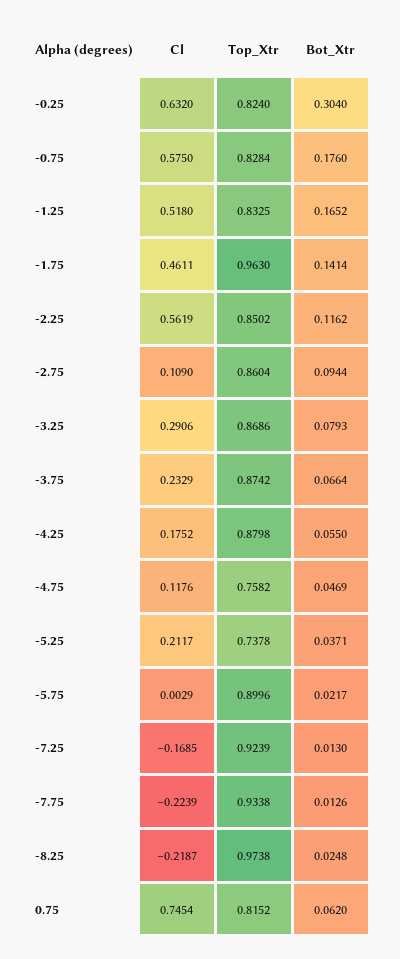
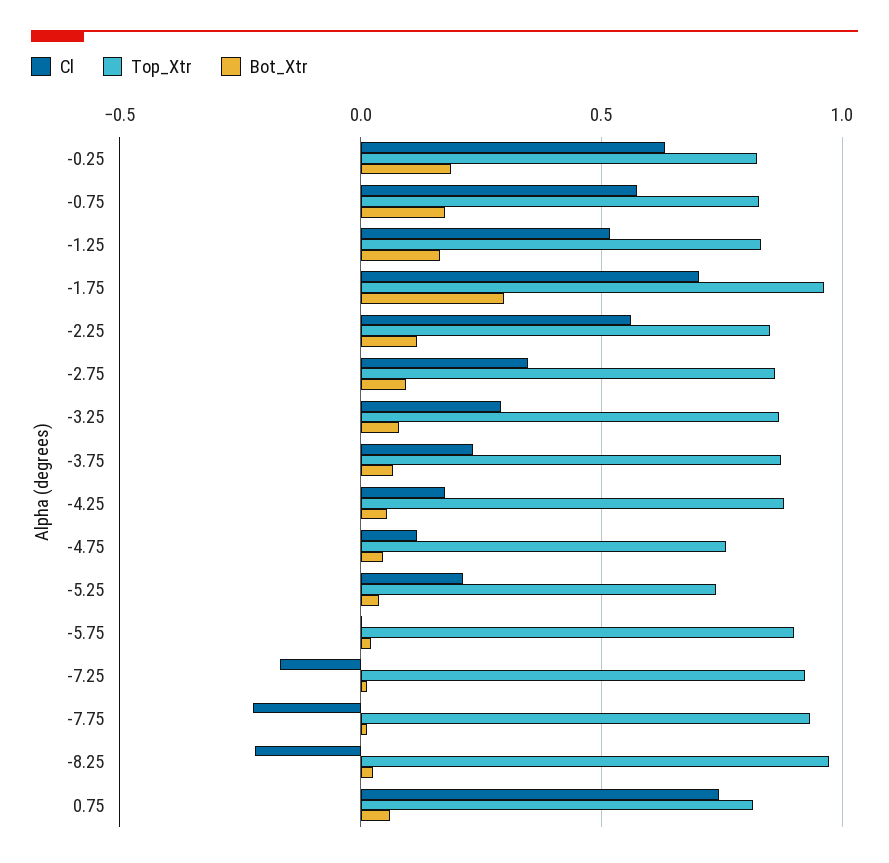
  {
    "Cl": {
      "-0.25": 0.632,
      "-0.75": 0.575,
      "-1.25": 0.518,
-     "-1.75": 0.4611,
+     "-1.75": 0.7,
      "-2.25": 0.5619,
-     "-2.75": 0.109,
+     "-2.75": 0.35,
      "-3.25": 0.2906,
      "-3.75": 0.2329,
      "-4.25": 0.1752,
      "-4.75": 0.1176,
      "-5.25": 0.2117,
      "-5.75": 0.0029,
      "-7.25": -0.1685,
      "-7.75": -0.2239,
      "-8.25": -0.2187,
      "0.75": 0.7454
    },
    "Top_Xtr": {
      "-0.25": 0.824,
      "-0.75": 0.8284,
      "-1.25": 0.8325,
      "-1.75": 0.963,
      "-2.25": 0.8502,
      "-2.75": 0.8604,
      "-3.25": 0.8686,
      "-3.75": 0.8742,
      "-4.25": 0.8798,
      "-4.75": 0.7582,
      "-5.25": 0.7378,
      "-5.75": 0.8996,
      "-7.25": 0.9239,
      "-7.75": 0.9338,
      "-8.25": 0.9738,
      "0.75": 0.8152
    },
    "Bot_Xtr": {
-     "-0.25": 0.304,
+     "-0.25": 0.2,
      "-0.75": 0.176,
      "-1.25": 0.1652,
-     "-1.75": 0.1414,
+     "-1.75": 0.3,
      "-2.25": 0.1162,
      "-2.75": 0.0944,
      "-3.25": 0.0793,
      "-3.75": 0.0664,
      "-4.25": 0.055,
      "-4.75": 0.0469,
      "-5.25": 0.0371,
      "-5.75": 0.0217,
      "-7.25": 0.013,
      "-7.75": 0.0126,
      "-8.25": 0.0248,
      "0.75": 0.062
    }
  }

